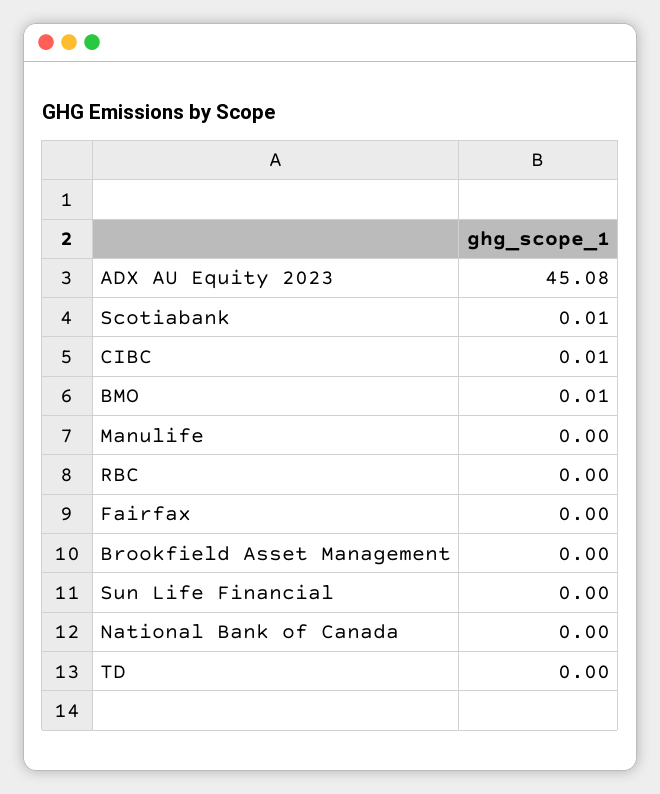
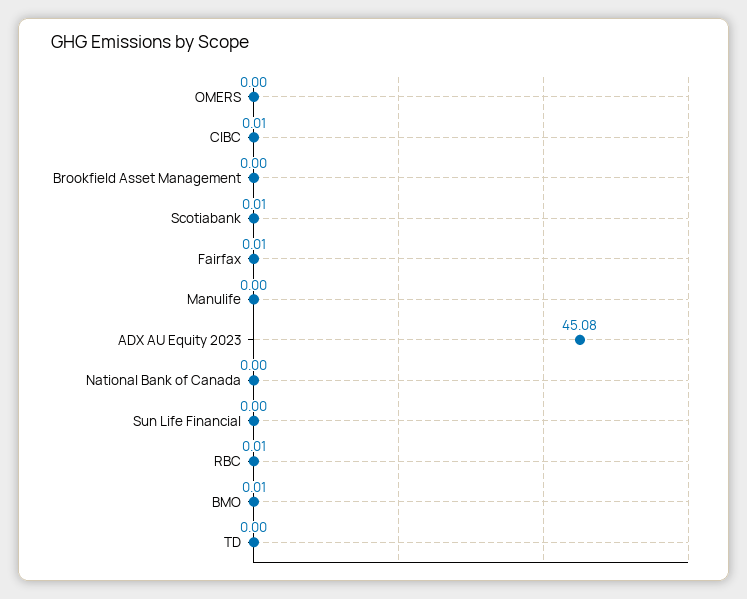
  {
    "ADX AU Equity 2023": 45.08,
    "Scotiabank": 0.01,
    "CIBC": 0.01,
    "BMO": 0.01,
    "Manulife": 0,
-   "RBC": 0,
+   "RBC": 0.01,
-   "Fairfax": 0,
+   "Fairfax": 0.01,
    "Brookfield Asset Management": 0,
    "Sun Life Financial": 0,
    "National Bank of Canada": 0,
-   "TD": 0
+   "TD": 0,
+   "OMERS": 0
  }

